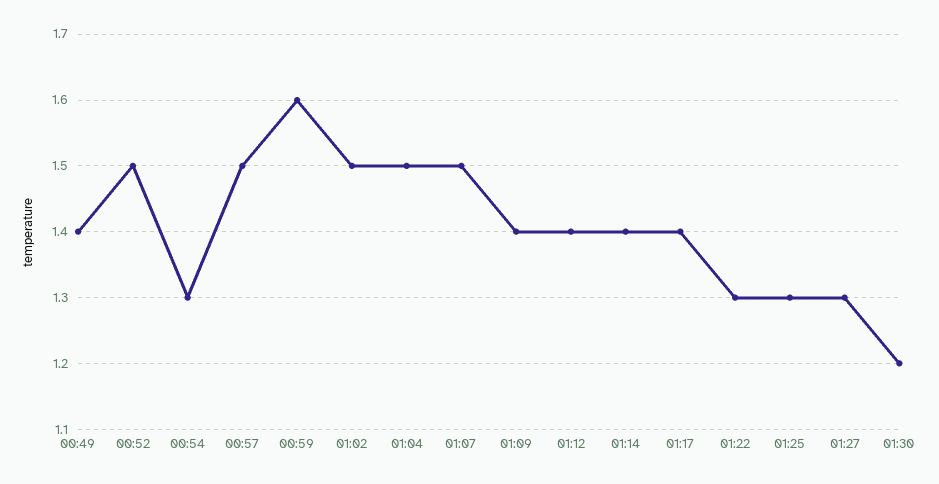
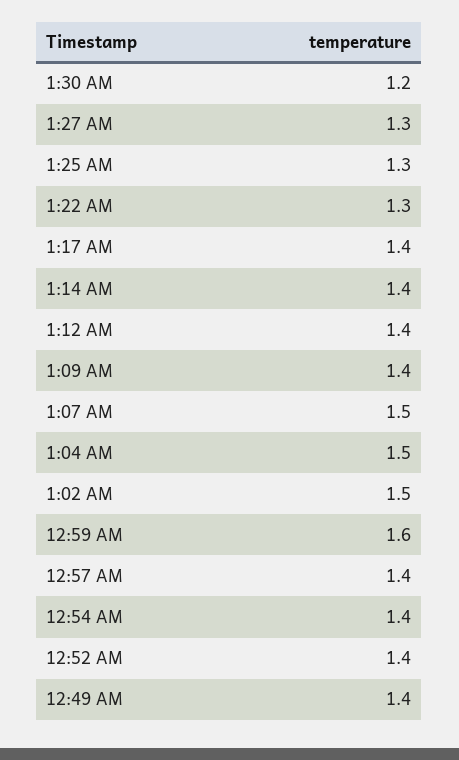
  {
    "00:49": 1.4,
-   "00:52": 1.5,
+   "00:52": 1.4,
-   "00:54": 1.3,
+   "00:54": 1.4,
-   "00:57": 1.5,
+   "00:57": 1.4,
    "00:59": 1.6,
    "01:02": 1.5,
    "01:04": 1.5,
    "01:07": 1.5,
    "01:09": 1.4,
    "01:12": 1.4,
    "01:14": 1.4,
    "01:17": 1.4,
    "01:22": 1.3,
    "01:25": 1.3,
    "01:27": 1.3,
    "01:30": 1.2
  }

